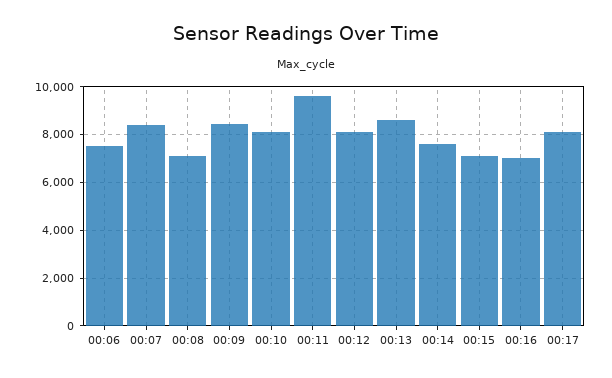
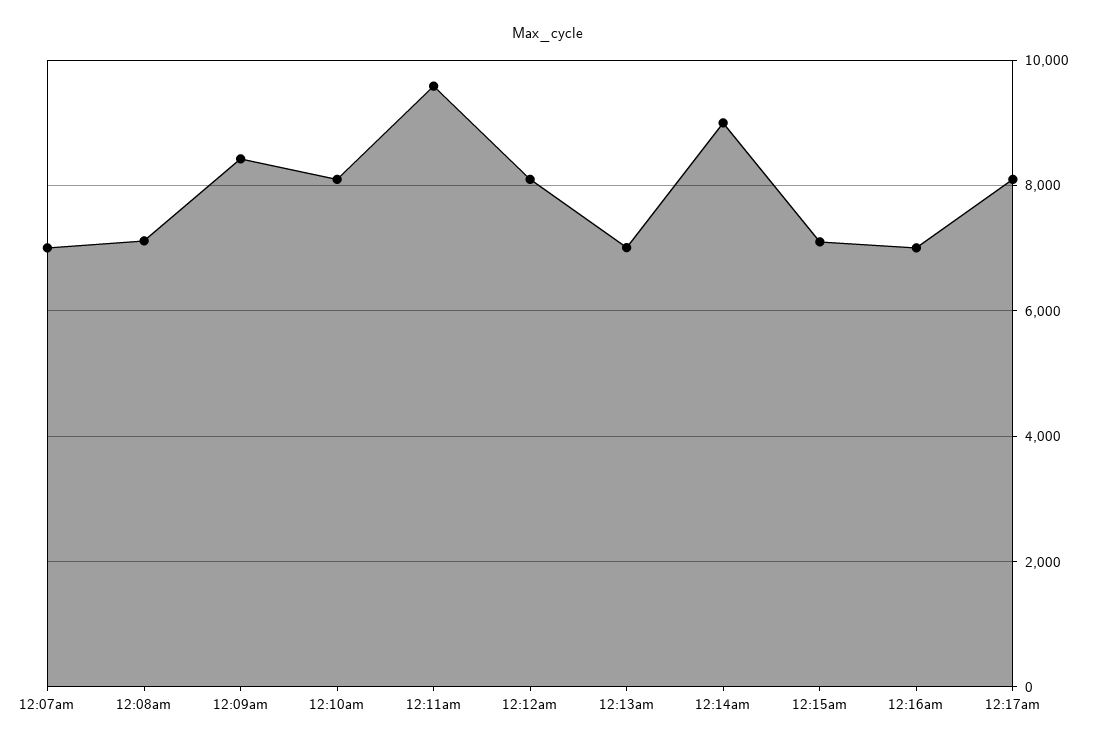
  {
-   "00:06": 7500,
-   "00:07": 8500,
+   "00:07": 7000,
    "00:08": 7200,
    "00:09": 8400,
    "00:10": 8000,
    "00:11": 9600,
    "00:12": 8000,
-   "00:13": 8500,
+   "00:13": 7000,
-   "00:14": 7500,
+   "00:14": 9000,
    "00:15": 7200,
    "00:16": 7000,
    "00:17": 8000
  }

